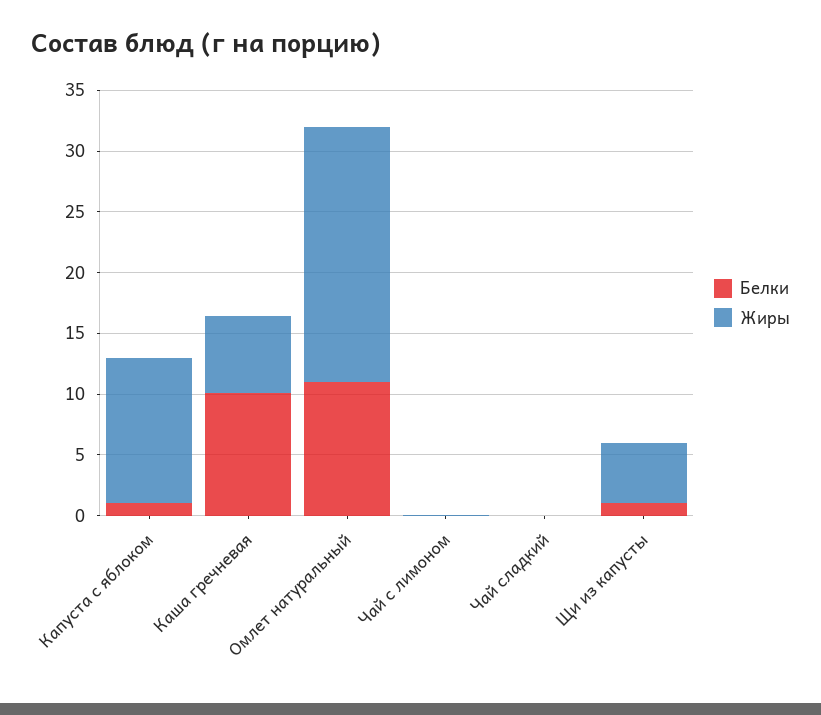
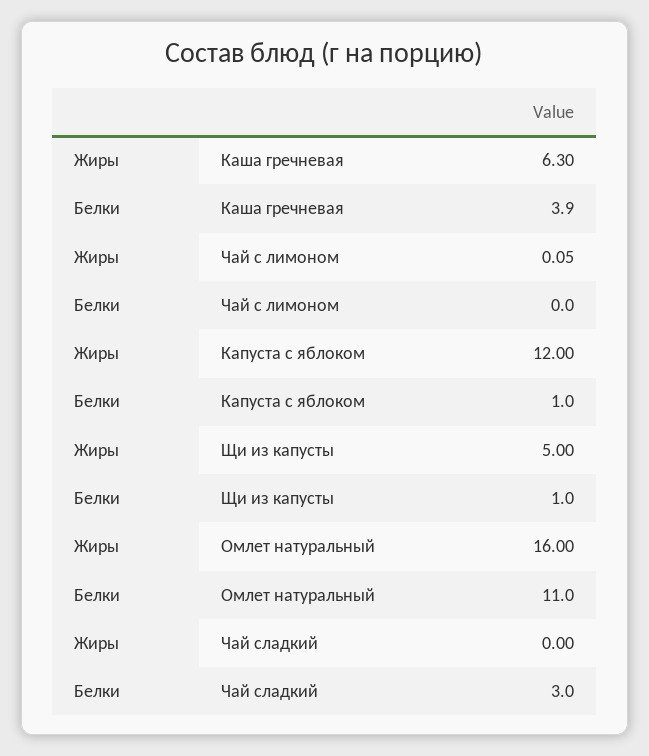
  {
    "Белки": {
      "Капуста с яблоком": 1,
-     "Каша гречневая": 10,
+     "Каша гречневая": 3.9,
      "Омлет натуральный": 11,
      "Чай с лимоном": 0,
-     "Чай сладкий": 0,
+     "Чай сладкий": 3,
      "Щи из капусты": 1
    },
    "Жиры": {
      "Капуста с яблоком": 12,
      "Каша гречневая": 6.3,
-     "Омлет натуральный": 21,
+     "Омлет натуральный": 16,
      "Чай с лимоном": 0.05,
      "Чай сладкий": 0,
      "Щи из капусты": 5
    }
  }

